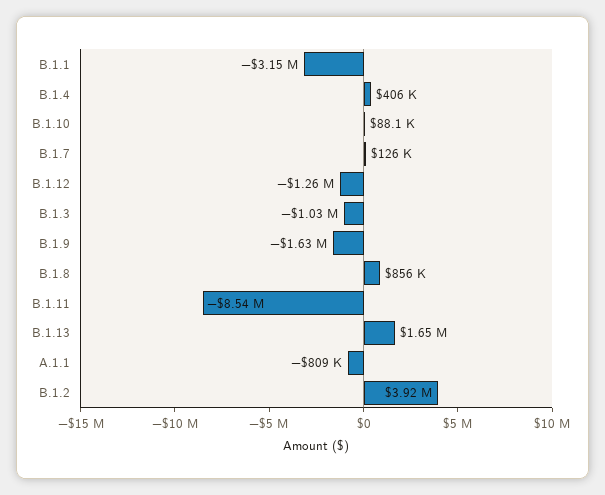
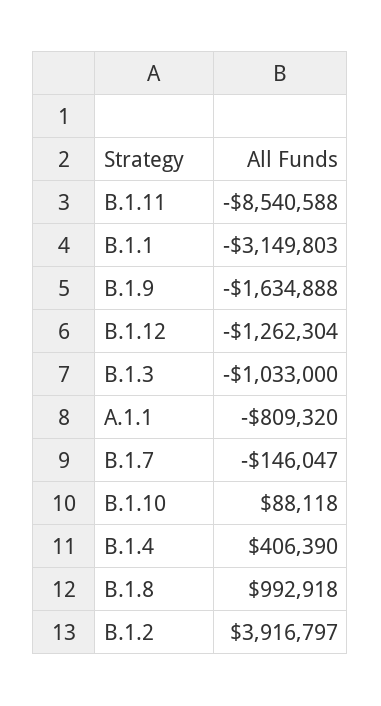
  {
    "B.1.1": -3149803,
    "B.1.4": 406390,
    "B.1.10": 88118,
-   "B.1.7": 126000,
+   "B.1.7": -146047,
    "B.1.12": -1262304,
    "B.1.3": -1033000,
    "B.1.9": -1634888,
-   "B.1.8": 856000,
+   "B.1.8": 992918,
    "B.1.11": -8540588,
-   "B.1.13": 1650000,
    "A.1.1": -809320,
    "B.1.2": 3916797
  }

